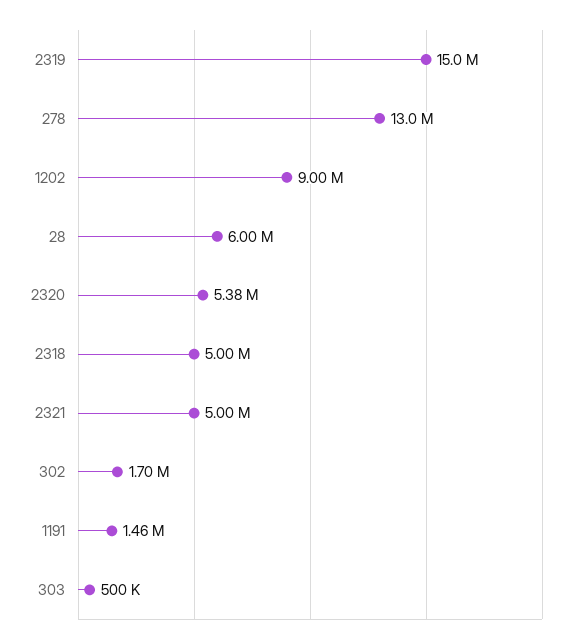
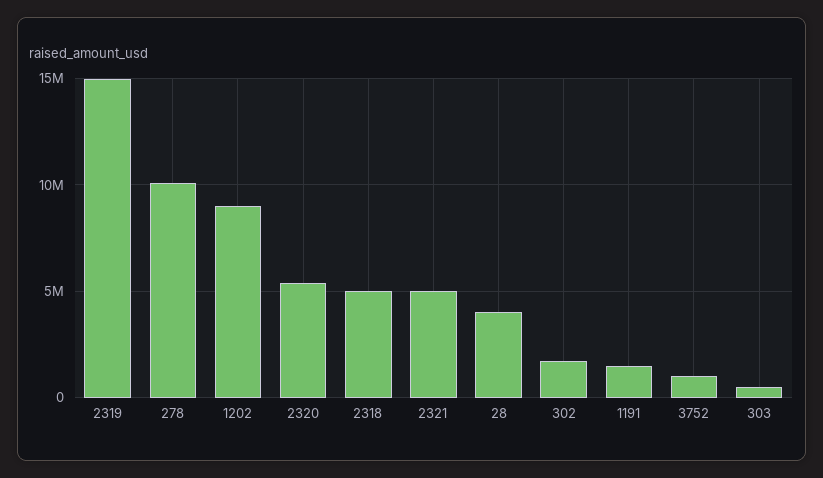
  {
    "2319": 15000000,
-   "278": 13000000,
+   "278": 10000000,
    "1202": 9000000,
-   "28": 6000000,
+   "28": 4000000,
    "2320": 5380000,
    "2318": 5000000,
    "2321": 5000000,
    "302": 1700000,
    "1191": 1460000,
-   "303": 500000
+   "303": 500000,
+   "3752": 1000000
  }

